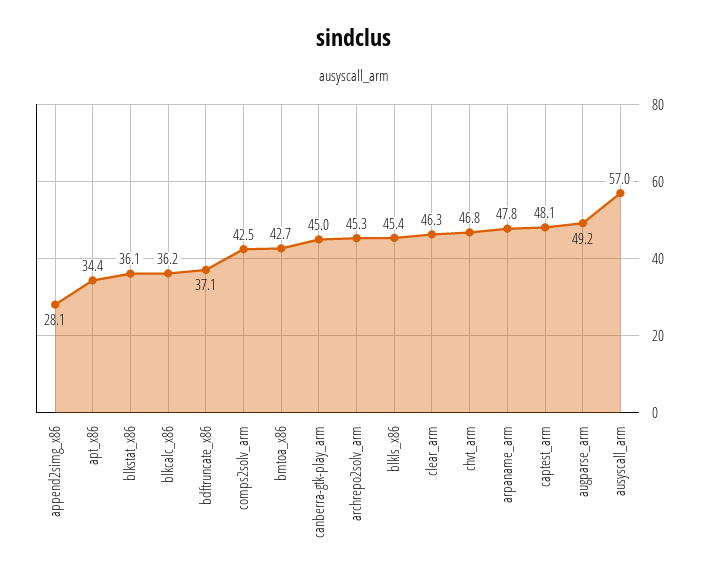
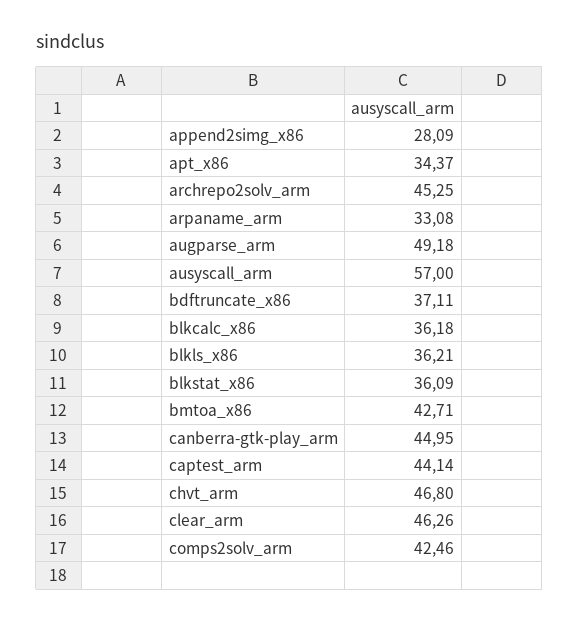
  {
    "append2simg_x86": 28.09,
    "apt_x86": 34.37,
    "blkstat_x86": 36.09,
    "blkcalc_x86": 36.18,
    "bdftruncate_x86": 37.11,
    "comps2solv_arm": 42.46,
    "bmtoa_x86": 42.71,
    "canberra-gtk-play_arm": 44.95,
    "archrepo2solv_arm": 45.25,
-   "blkls_x86": 45.4,
+   "blkls_x86": 36.21,
    "clear_arm": 46.26,
    "chvt_arm": 46.8,
-   "arpaname_arm": 47.8,
+   "arpaname_arm": 33.08,
-   "captest_arm": 48.1,
+   "captest_arm": 44.14,
    "augparse_arm": 49.18,
    "ausyscall_arm": 57
  }

